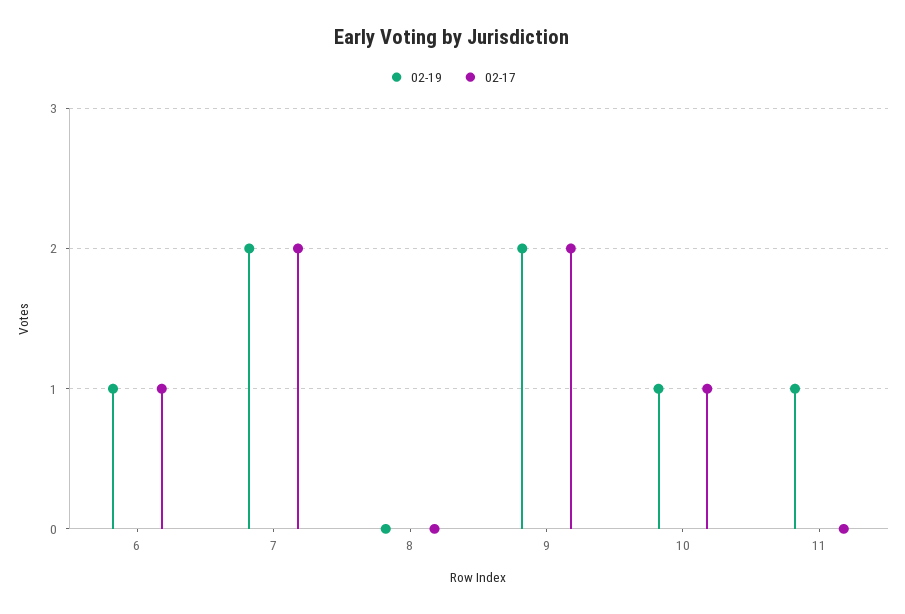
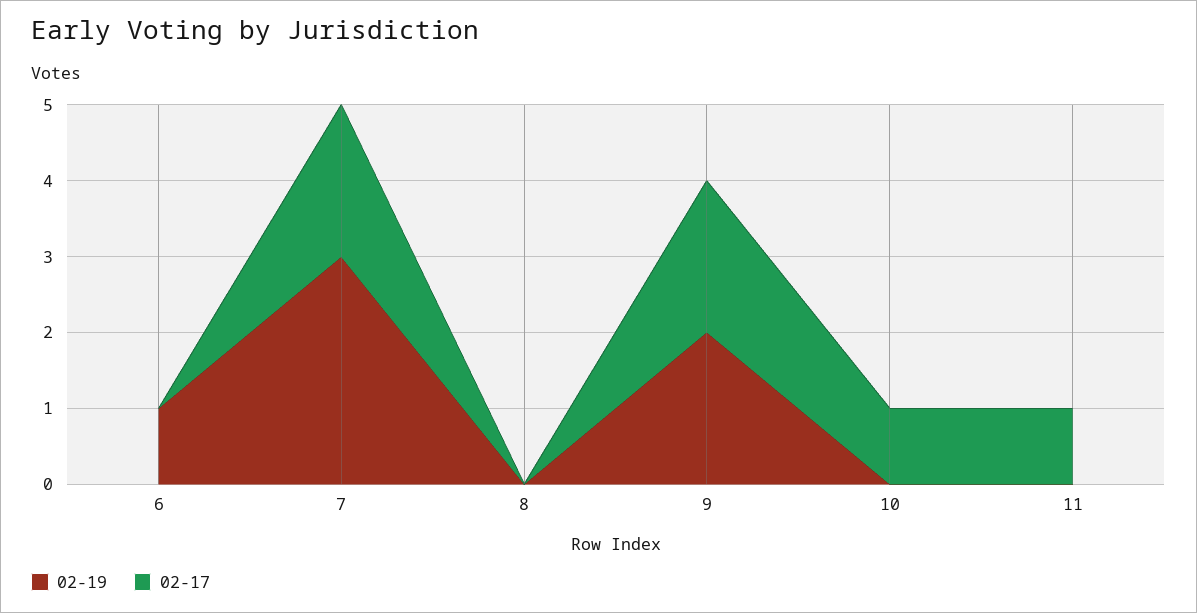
  {
    "02-19": {
      "6": 1,
-     "7": 2,
+     "7": 3,
      "8": 0,
      "9": 2,
-     "10": 1,
+     "10": 0,
-     "11": 1
+     "11": 0
    },
    "02-17": {
-     "6": 1,
+     "6": 0,
      "7": 2,
      "8": 0,
      "9": 2,
      "10": 1,
-     "11": 0
+     "11": 1
    }
  }

